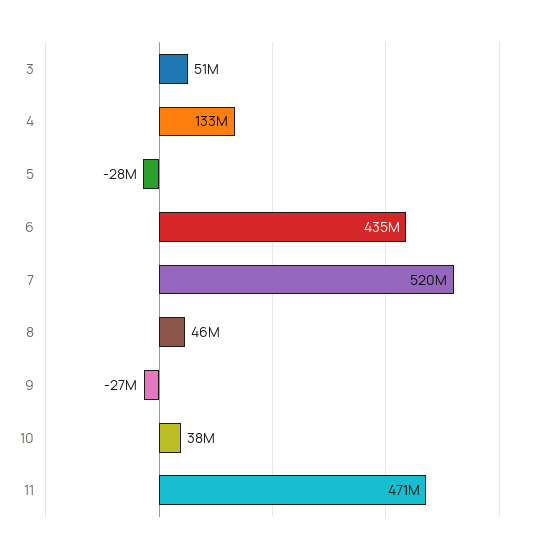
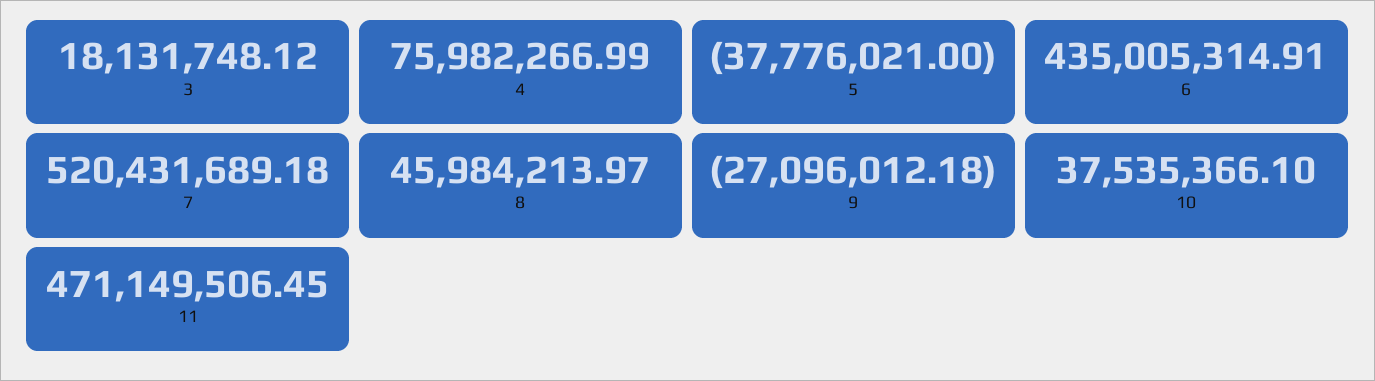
  {
-   "3": 51000000,
+   "3": 18131748.12,
-   "4": 133000000,
+   "4": 75982266.99,
-   "5": -28000000,
+   "5": -37776021,
    "6": 435005314.91,
    "7": 520431689.18,
    "8": 45984213.97,
    "9": -27096012.18,
    "10": 37535366.1,
    "11": 471149506.45
  }

